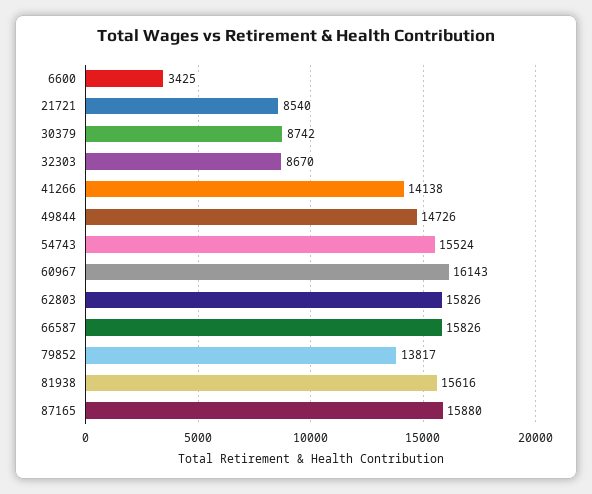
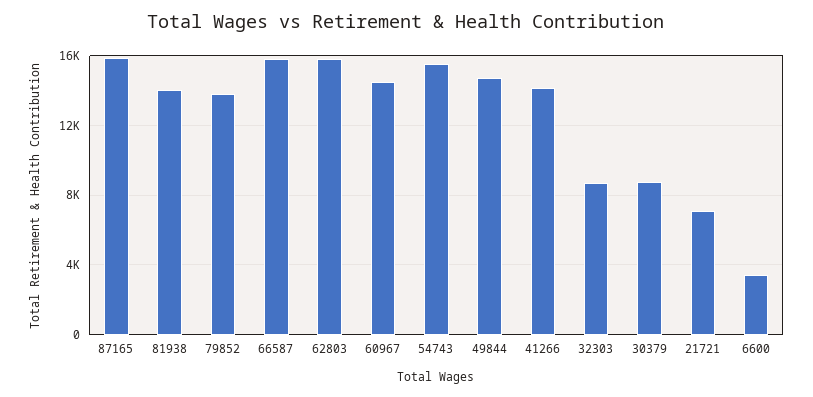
  {
    "6600": 3425,
-   "21721": 8540,
+   "21721": 7000,
    "30379": 8742,
    "32303": 8670,
    "41266": 14138,
    "49844": 14726,
    "54743": 15524,
-   "60967": 16143,
+   "60967": 14500,
    "62803": 15826,
    "66587": 15826,
    "79852": 13817,
-   "81938": 15616,
+   "81938": 14000,
    "87165": 15880
  }

